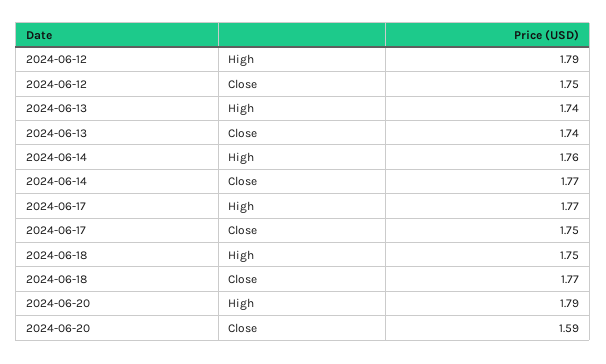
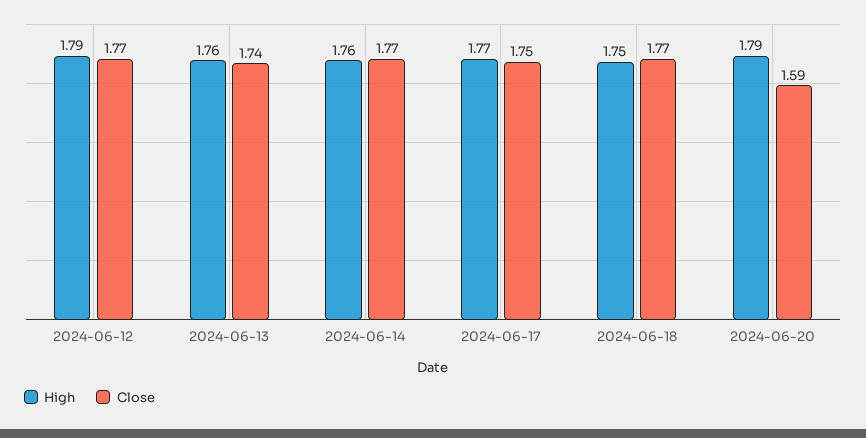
  {
    "High": {
      "2024-06-12": 1.79,
-     "2024-06-13": 1.74,
+     "2024-06-13": 1.76,
      "2024-06-14": 1.76,
      "2024-06-17": 1.77,
      "2024-06-18": 1.75,
      "2024-06-20": 1.79
    },
    "Close": {
-     "2024-06-12": 1.75,
+     "2024-06-12": 1.77,
      "2024-06-13": 1.74,
      "2024-06-14": 1.77,
      "2024-06-17": 1.75,
      "2024-06-18": 1.77,
      "2024-06-20": 1.59
    }
  }

